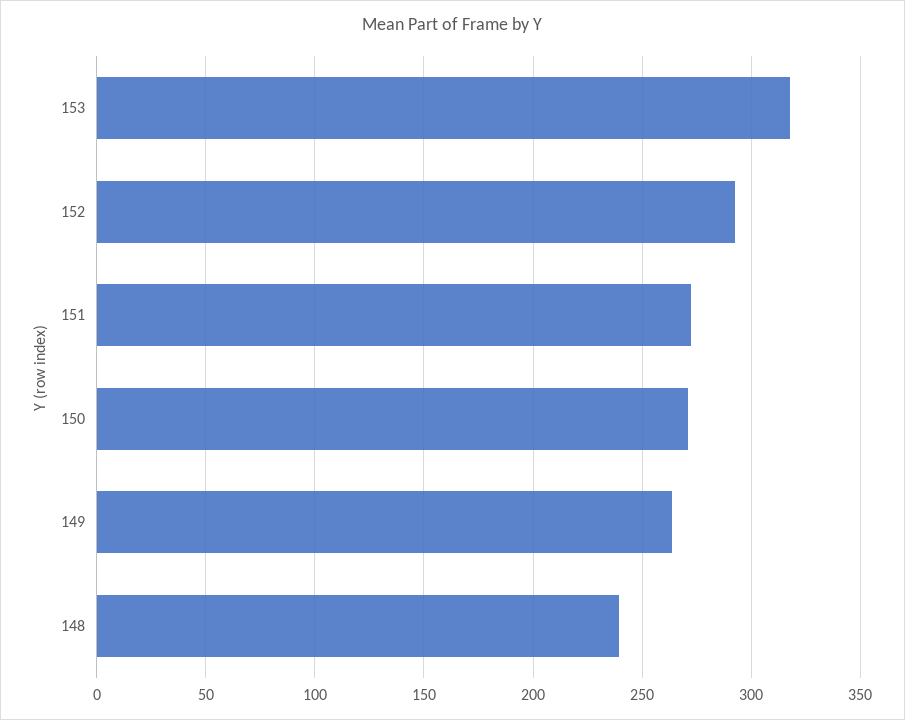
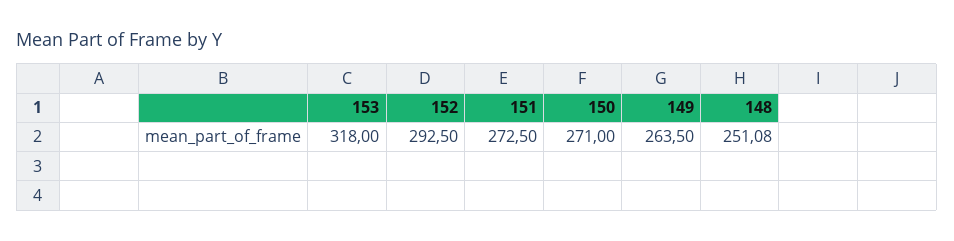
  {
    "153": 318,
    "152": 292.5,
    "151": 272.5,
    "150": 271,
    "149": 263.5,
-   "148": 240
+   "148": 251.08
  }

